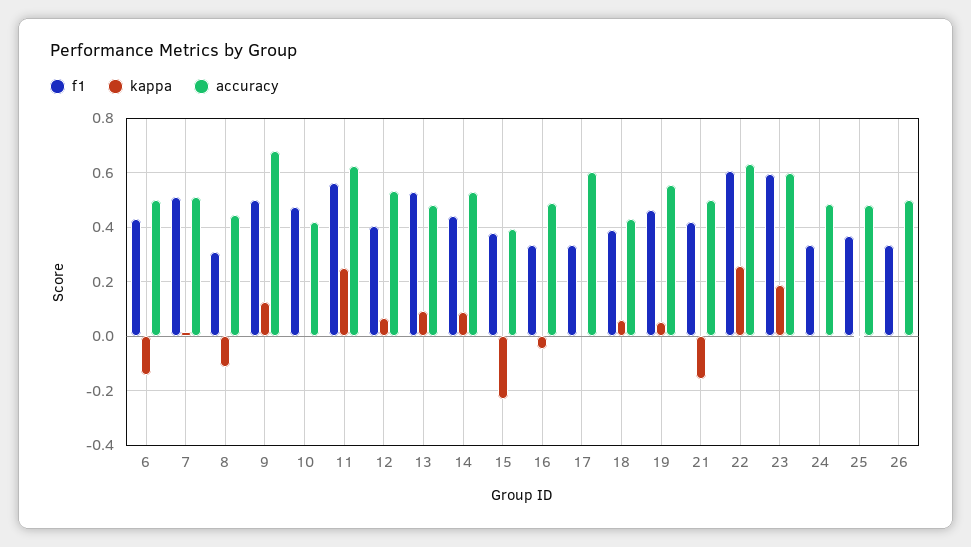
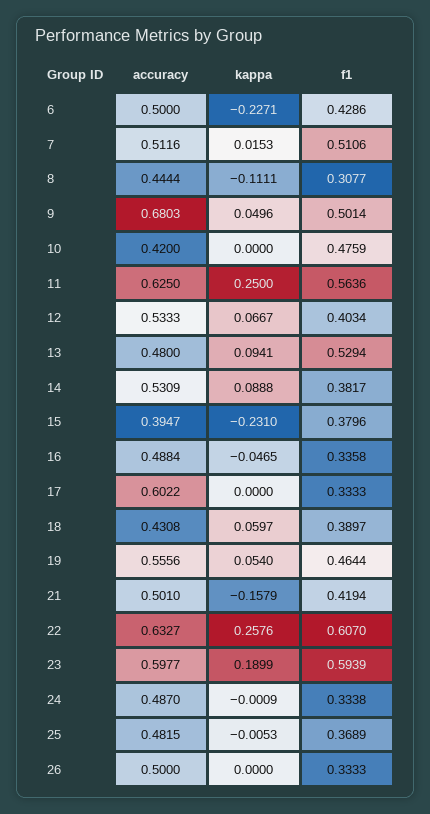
  {
    "f1": {
      "6": 0.4286,
      "7": 0.5106,
      "8": 0.3077,
      "9": 0.5014,
      "10": 0.4759,
      "11": 0.5636,
      "12": 0.4034,
      "13": 0.5294,
-     "14": 0.45,
+     "14": 0.3817,
      "15": 0.3796,
      "16": 0.3358,
      "17": 0.3333,
      "18": 0.3897,
      "19": 0.4644,
      "21": 0.4194,
      "22": 0.607,
      "23": 0.5939,
      "24": 0.3338,
      "25": 0.3689,
      "26": 0.3333
    },
    "kappa": {
-     "6": -0.15,
+     "6": -0.2271,
      "7": 0.0153,
      "8": -0.1111,
-     "9": 0.125,
+     "9": 0.0496,
      "10": 0,
      "11": 0.25,
      "12": 0.0667,
      "13": 0.0941,
      "14": 0.0888,
      "15": -0.231,
      "16": -0.0465,
      "17": 0,
      "18": 0.0597,
      "19": 0.054,
      "21": -0.1579,
      "22": 0.2576,
      "23": 0.1899,
      "24": -0.0009,
      "25": -0.0053,
      "26": 0
    },
    "accuracy": {
      "6": 0.5,
      "7": 0.5116,
      "8": 0.4444,
      "9": 0.6803,
      "10": 0.42,
      "11": 0.625,
      "12": 0.5333,
      "13": 0.48,
      "14": 0.5309,
      "15": 0.3947,
      "16": 0.4884,
      "17": 0.6022,
      "18": 0.4308,
      "19": 0.5556,
      "21": 0.501,
      "22": 0.6327,
      "23": 0.5977,
      "24": 0.487,
      "25": 0.4815,
      "26": 0.5
    }
  }

